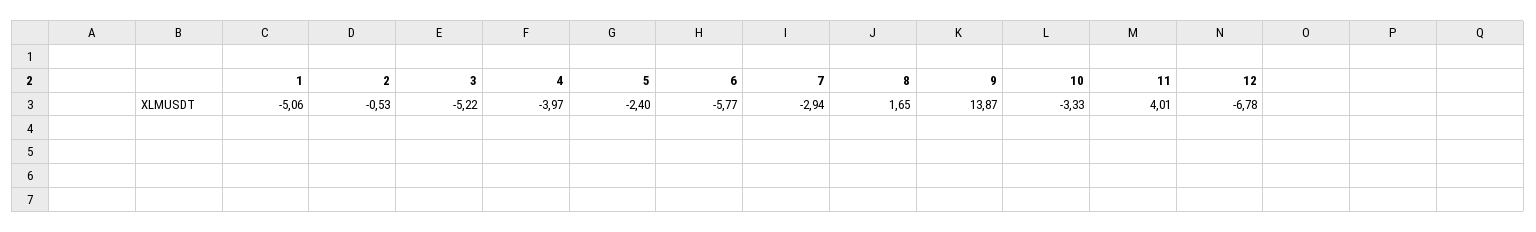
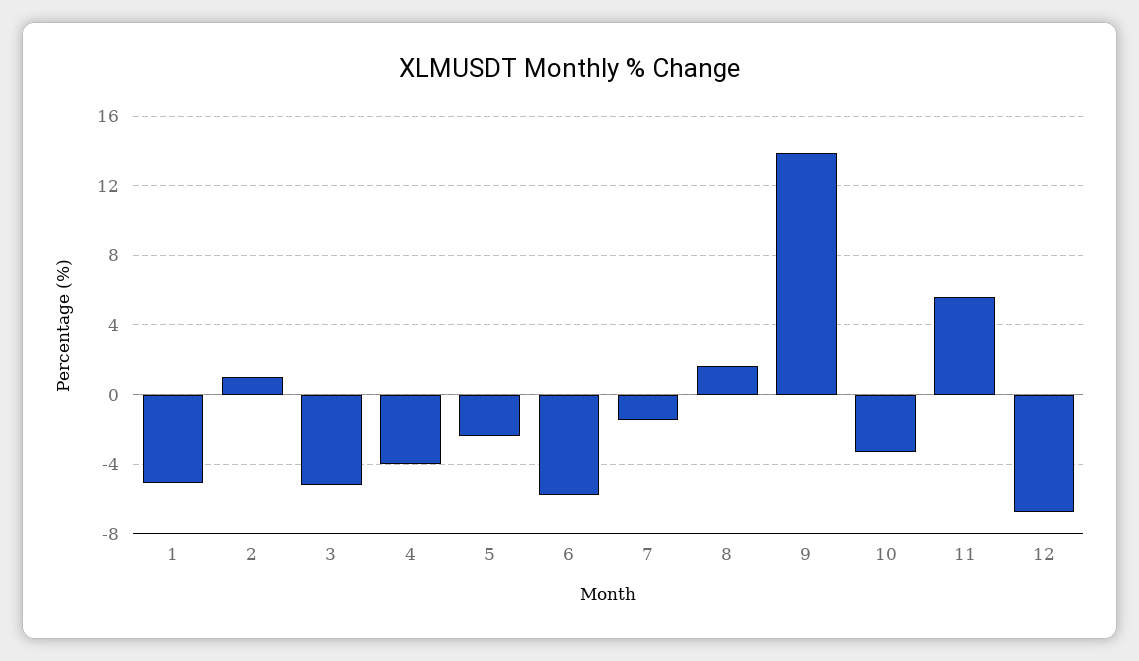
  {
    "1": -5.06,
-   "2": -0.53,
+   "2": 1,
    "3": -5.22,
    "4": -3.97,
    "5": -2.4,
    "6": -5.77,
-   "7": -2.94,
+   "7": -1.5,
    "8": 1.65,
    "9": 13.87,
    "10": -3.33,
-   "11": 4.01,
+   "11": 5.5,
    "12": -6.78
  }

